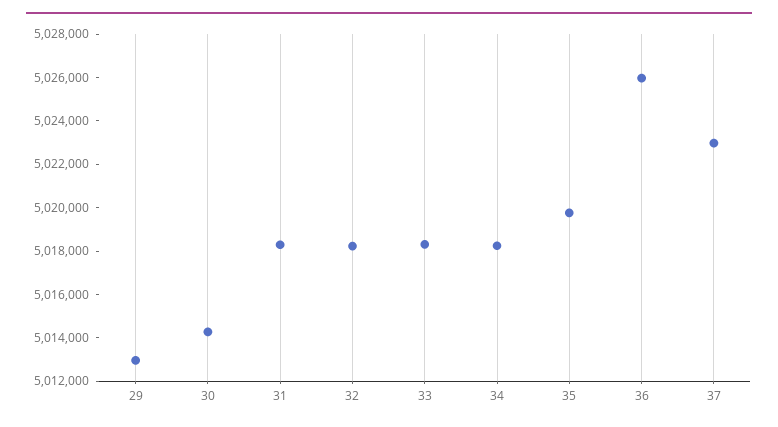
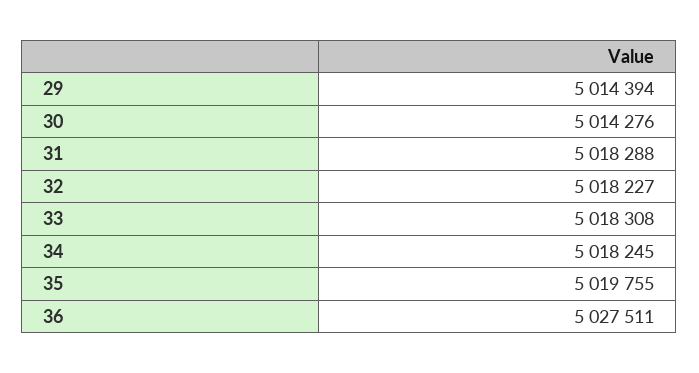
  {
-   "29": 5013000,
+   "29": 5014394,
    "30": 5014276,
    "31": 5018288,
    "32": 5018227,
    "33": 5018308,
    "34": 5018245,
    "35": 5019755,
-   "36": 5026000,
+   "36": 5027511
-   "37": 5023000
  }

